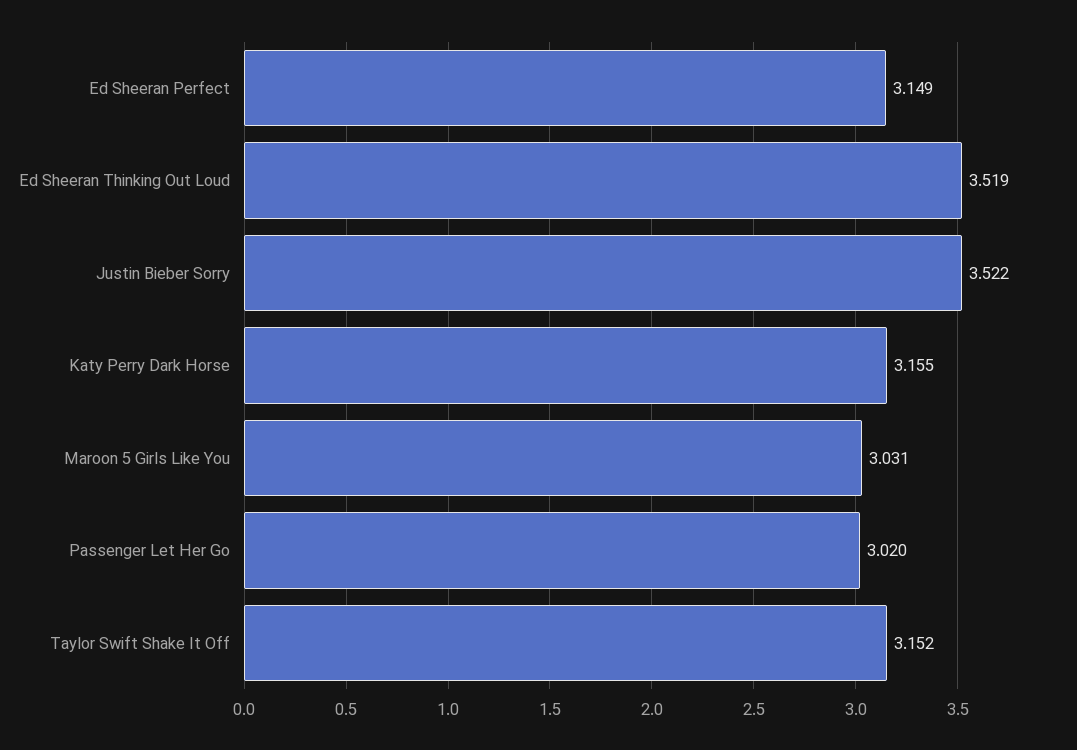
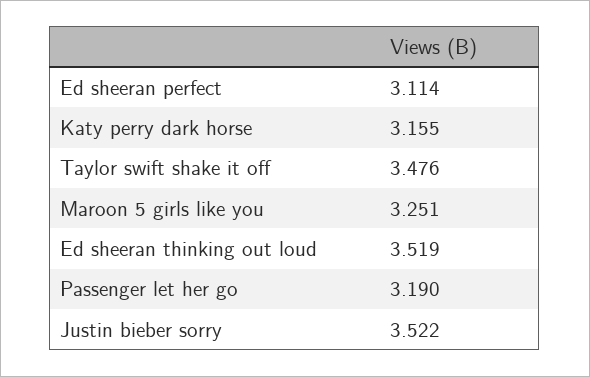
  {
-   "Ed Sheeran Perfect": 3.149,
+   "Ed Sheeran Perfect": 3.114,
    "Ed Sheeran Thinking Out Loud": 3.519,
    "Justin Bieber Sorry": 3.522,
    "Katy Perry Dark Horse": 3.155,
-   "Maroon 5 Girls Like You": 3.031,
+   "Maroon 5 Girls Like You": 3.251,
-   "Passenger Let Her Go": 3.02,
+   "Passenger Let Her Go": 3.19,
-   "Taylor Swift Shake It Off": 3.152
+   "Taylor Swift Shake It Off": 3.476
  }

